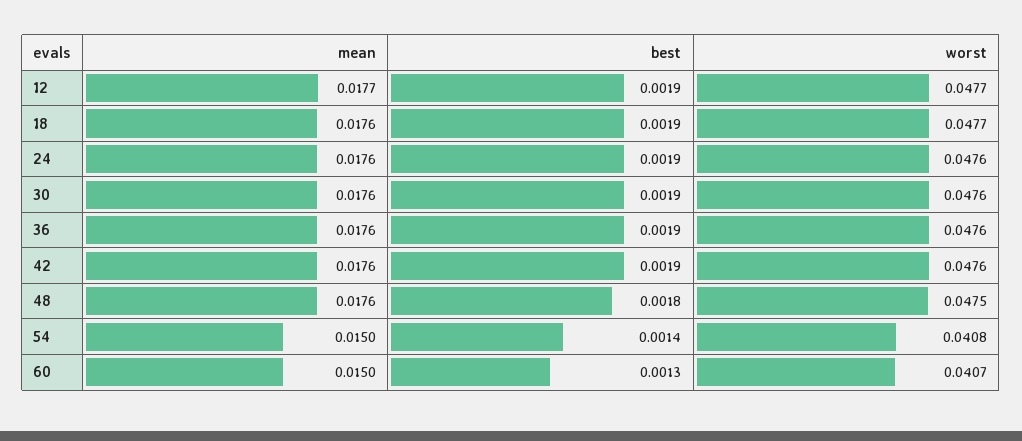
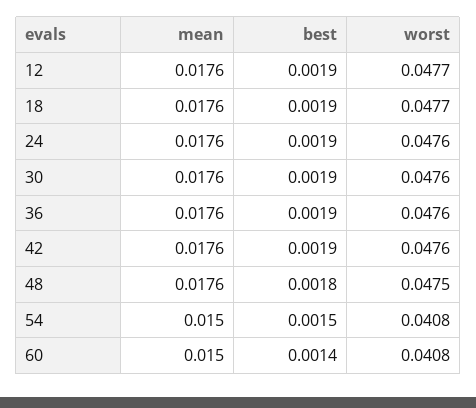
  {
    "mean": {
-     "12": 0.0177,
+     "12": 0.0176,
      "18": 0.0176,
      "24": 0.0176,
      "30": 0.0176,
      "36": 0.0176,
      "42": 0.0176,
      "48": 0.0176,
      "54": 0.015,
      "60": 0.015
    },
    "best": {
      "12": 0.0019,
      "18": 0.0019,
      "24": 0.0019,
      "30": 0.0019,
      "36": 0.0019,
      "42": 0.0019,
      "48": 0.0018,
-     "54": 0.0014,
+     "54": 0.0015,
-     "60": 0.0013
+     "60": 0.0014
    },
    "worst": {
      "12": 0.0477,
      "18": 0.0477,
      "24": 0.0476,
      "30": 0.0476,
      "36": 0.0476,
      "42": 0.0476,
      "48": 0.0475,
      "54": 0.0408,
-     "60": 0.0407
+     "60": 0.0408
    }
  }

